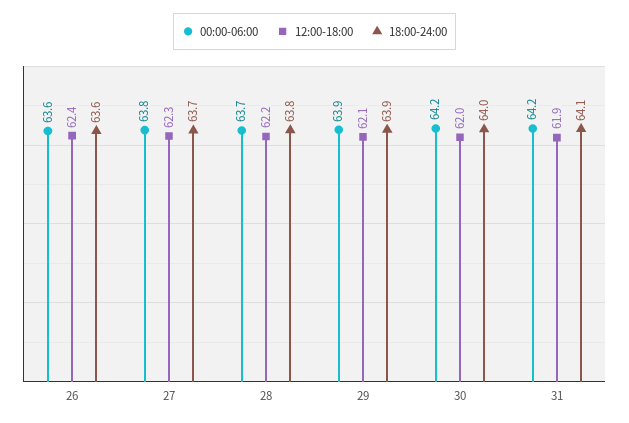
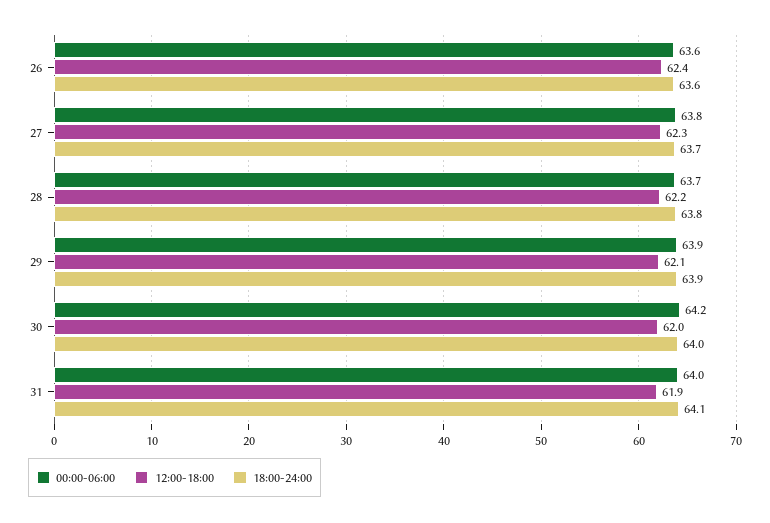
  {
    "00:00-06:00": {
      "26": 63.6,
      "27": 63.8,
      "28": 63.7,
      "29": 63.9,
      "30": 64.2,
-     "31": 64.2
+     "31": 64
    },
    "12:00-18:00": {
      "26": 62.4,
      "27": 62.3,
      "28": 62.2,
      "29": 62.1,
      "30": 62,
      "31": 61.9
    },
    "18:00-24:00": {
      "26": 63.6,
      "27": 63.7,
      "28": 63.8,
      "29": 63.9,
      "30": 64,
      "31": 64.1
    }
  }

